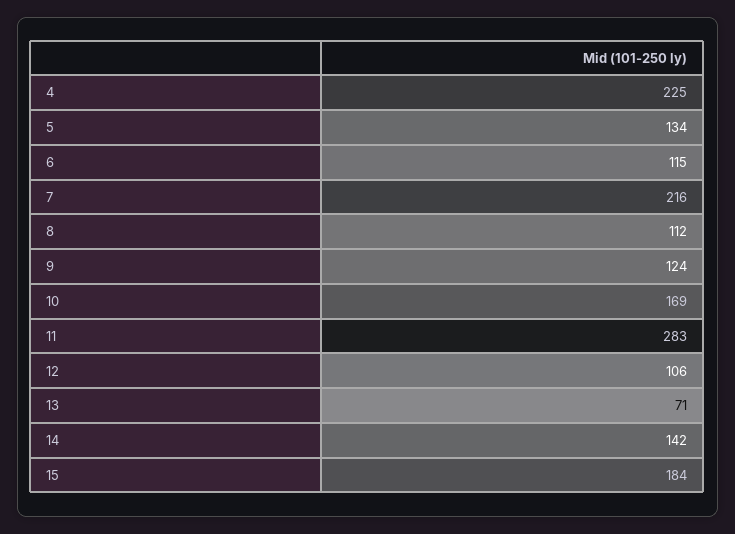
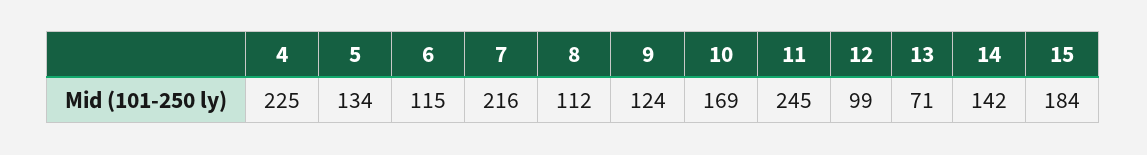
  {
    "4": 225,
    "5": 134,
    "6": 115,
    "7": 216,
    "8": 112,
    "9": 124,
    "10": 169,
-   "11": 283,
+   "11": 245,
-   "12": 106,
+   "12": 99,
    "13": 71,
    "14": 142,
    "15": 184
  }

